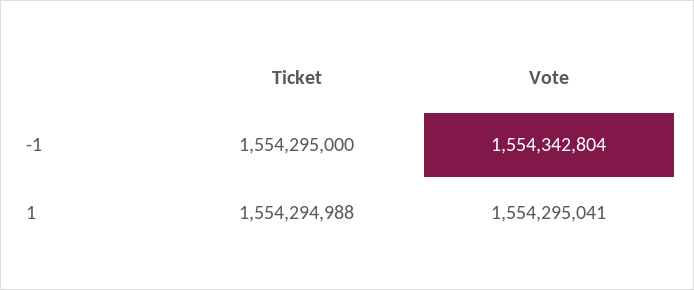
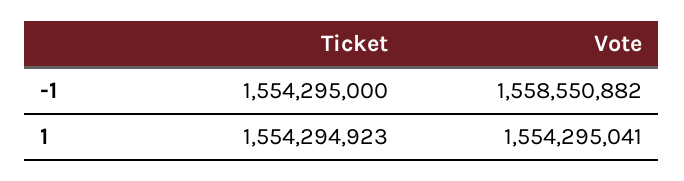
  {
    "Ticket": {
      "-1": 1554295000,
-     "1": 1554294988
+     "1": 1554294923
    },
    "Vote": {
-     "-1": 1554342804,
+     "-1": 1558550882,
      "1": 1554295041
    }
  }

